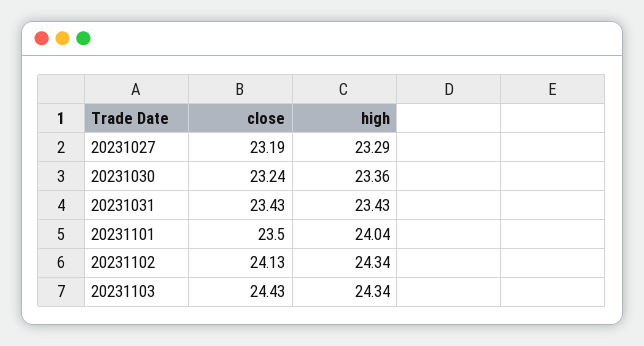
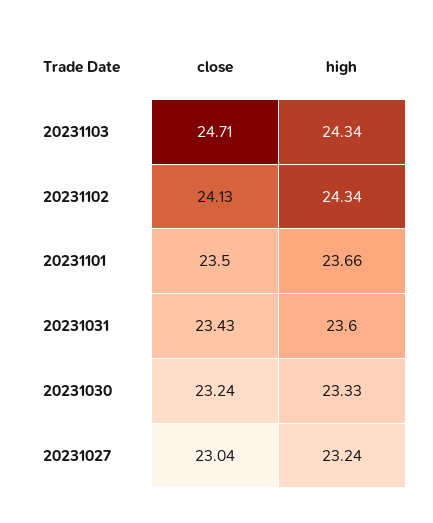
  {
    "close": {
-     "20231027": 23.19,
+     "20231027": 23.04,
      "20231030": 23.24,
      "20231031": 23.43,
      "20231101": 23.5,
      "20231102": 24.13,
-     "20231103": 24.43
+     "20231103": 24.71
    },
    "high": {
-     "20231027": 23.29,
+     "20231027": 23.24,
-     "20231030": 23.36,
+     "20231030": 23.33,
-     "20231031": 23.43,
+     "20231031": 23.6,
-     "20231101": 24.04,
+     "20231101": 23.66,
      "20231102": 24.34,
      "20231103": 24.34
    }
  }

